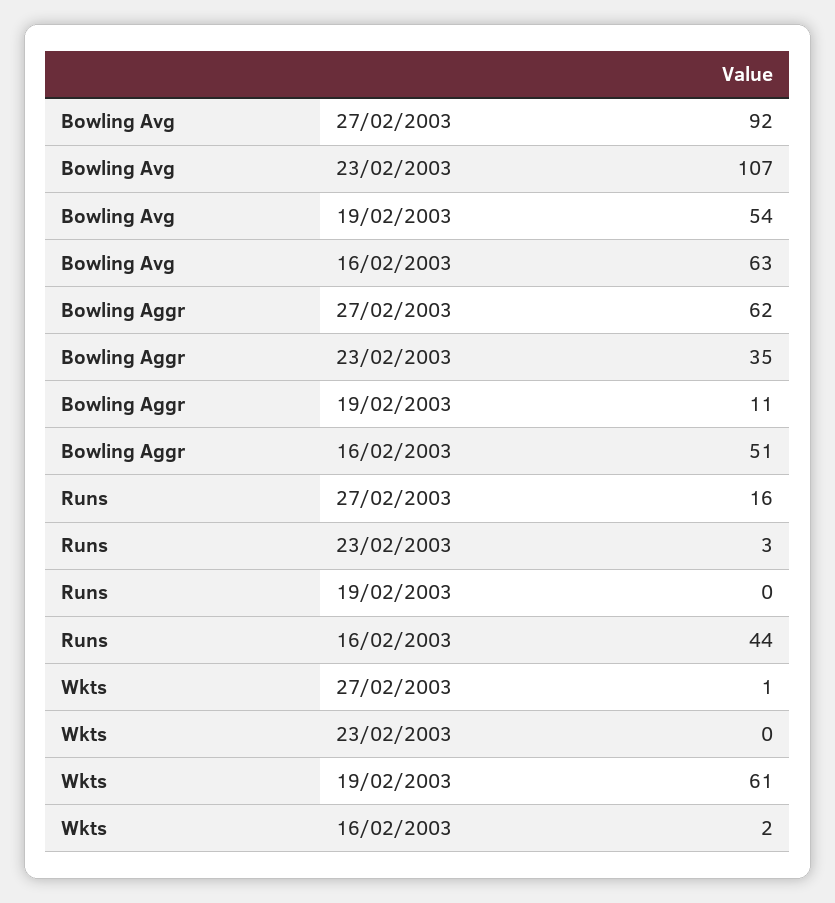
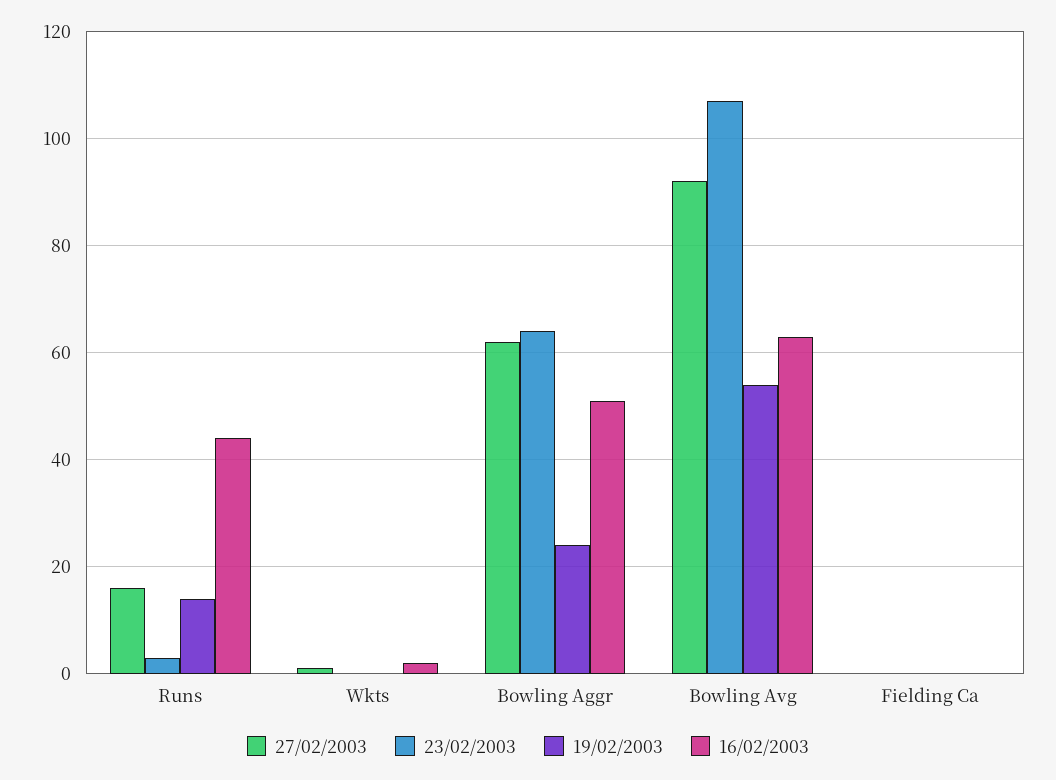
  {
    "27/02/2003": {
      "Bowling Avg": 92,
      "Bowling Aggr": 62,
      "Runs": 16,
-     "Wkts": 1
+     "Wkts": 1,
+     "Fielding Ca": 0
    },
    "23/02/2003": {
      "Bowling Avg": 107,
-     "Bowling Aggr": 35,
+     "Bowling Aggr": 65,
      "Runs": 3,
-     "Wkts": 0
+     "Wkts": 0,
+     "Fielding Ca": 0
    },
    "19/02/2003": {
      "Bowling Avg": 54,
-     "Bowling Aggr": 11,
+     "Bowling Aggr": 25,
-     "Runs": 0,
+     "Runs": 15,
-     "Wkts": 61
+     "Wkts": 0,
+     "Fielding Ca": 0
    },
    "16/02/2003": {
      "Bowling Avg": 63,
      "Bowling Aggr": 51,
      "Runs": 44,
-     "Wkts": 2
+     "Wkts": 2,
+     "Fielding Ca": 0
    }
  }

